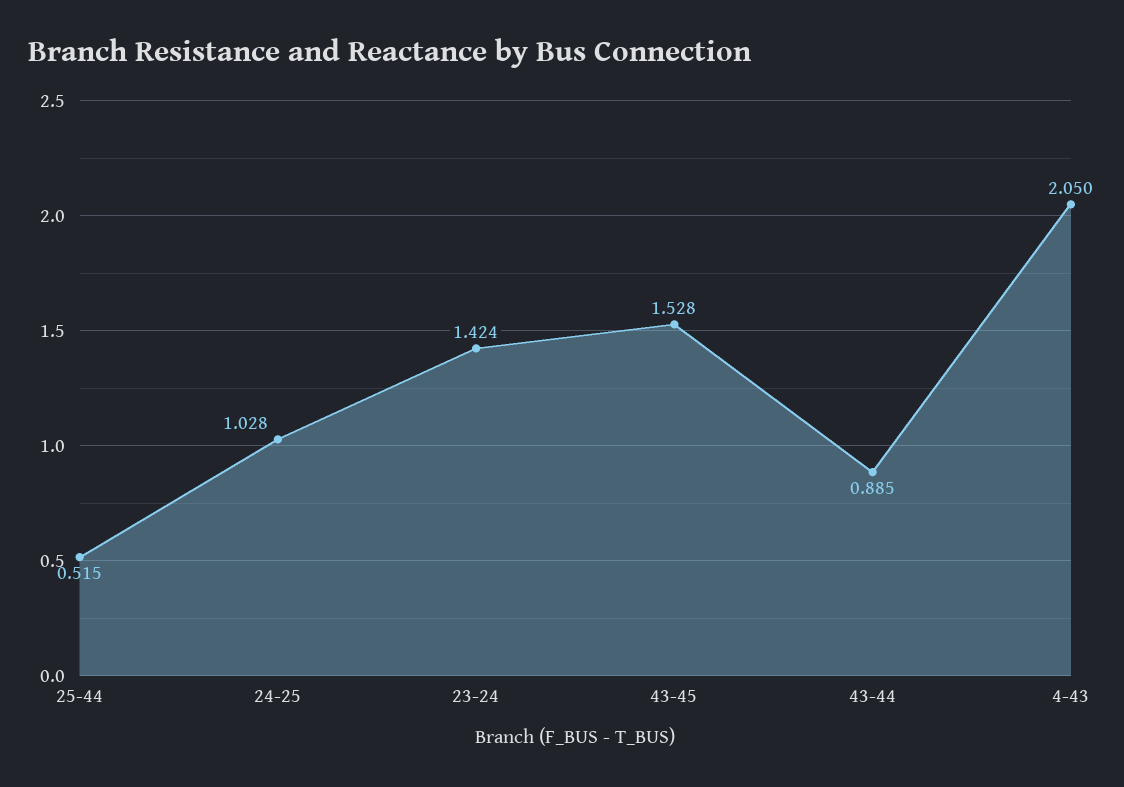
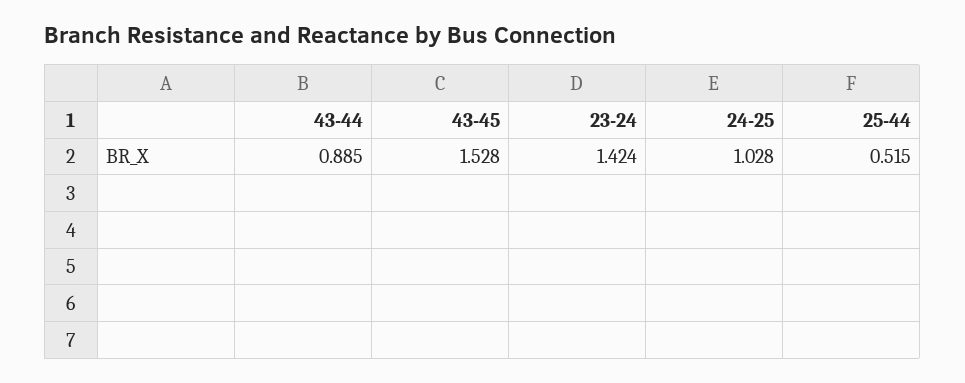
  {
    "25-44": 0.515,
    "24-25": 1.028,
    "23-24": 1.424,
    "43-45": 1.528,
-   "43-44": 0.885,
+   "43-44": 0.885
-   "4-43": 2.05
  }

